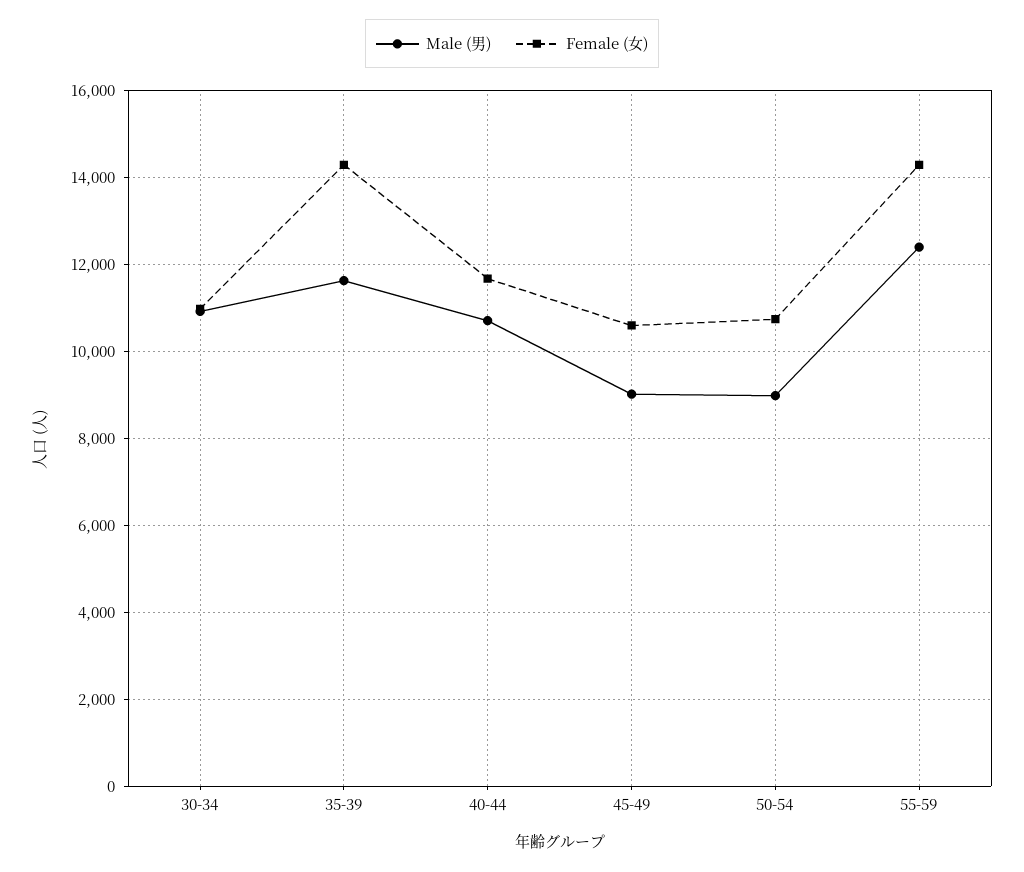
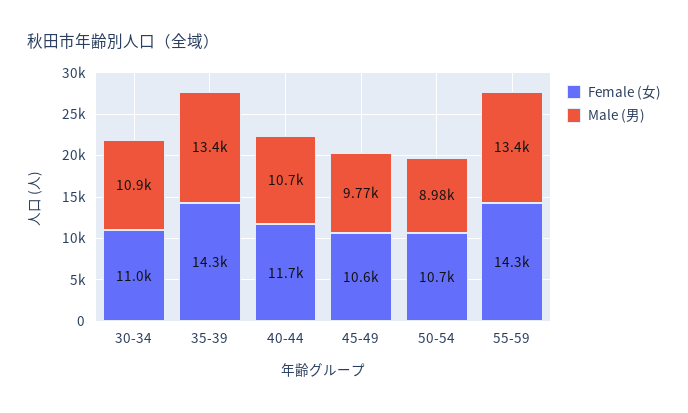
  {
    "Male (男)": {
      "30-34": 10900,
-     "35-39": 11600,
+     "35-39": 13400,
      "40-44": 10700,
-     "45-49": 9000,
+     "45-49": 9770,
      "50-54": 8980,
-     "55-59": 12400
+     "55-59": 13400
    },
    "Female (女)": {
      "30-34": 11000,
      "35-39": 14300,
      "40-44": 11700,
      "45-49": 10600,
      "50-54": 10700,
      "55-59": 14300
    }
  }

